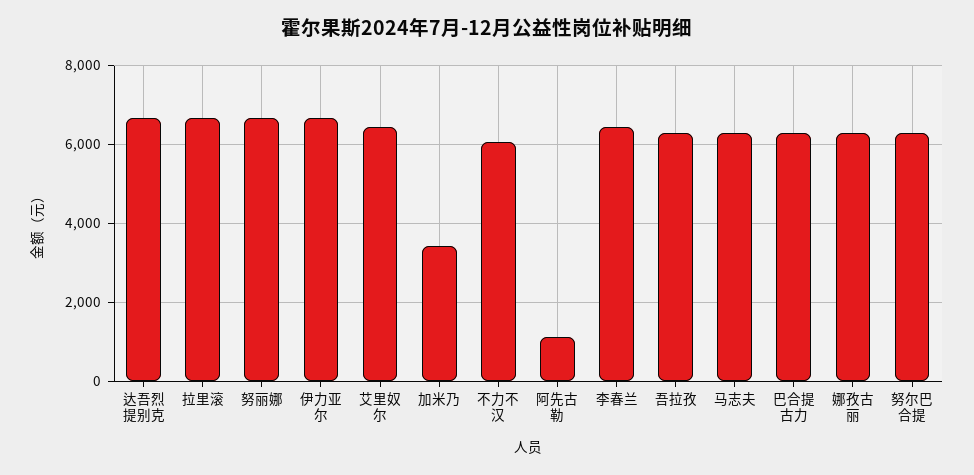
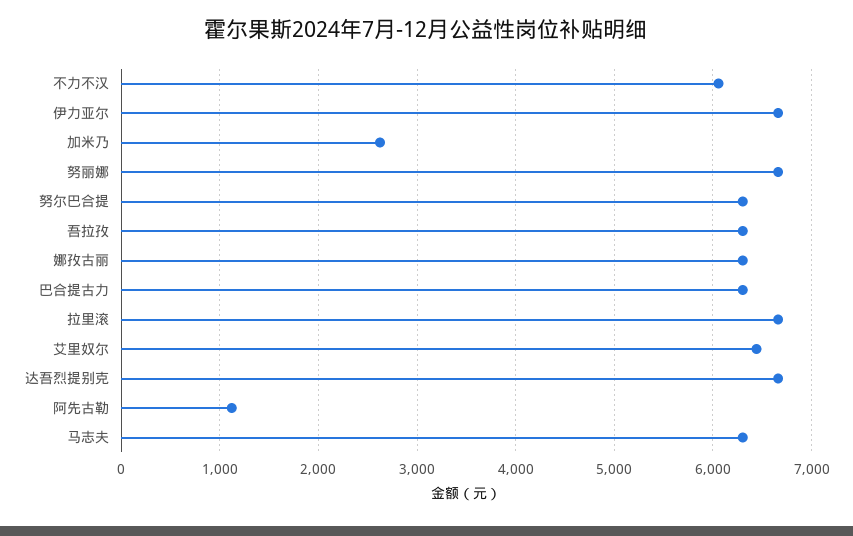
  {
    "达吾烈提别克": 6700,
    "拉里滚": 6700,
    "努丽娜": 6700,
    "伊力亚尔": 6700,
    "艾里奴尔": 6400,
-   "加米乃": 3400,
+   "加米乃": 2600,
    "不力不汉": 6100,
    "阿先古勒": 1100,
-   "李春兰": 6400,
    "吾拉孜": 6300,
    "马志夫": 6300,
    "巴合提古力": 6300,
    "娜孜古丽": 6300,
    "努尔巴合提": 6300
  }

